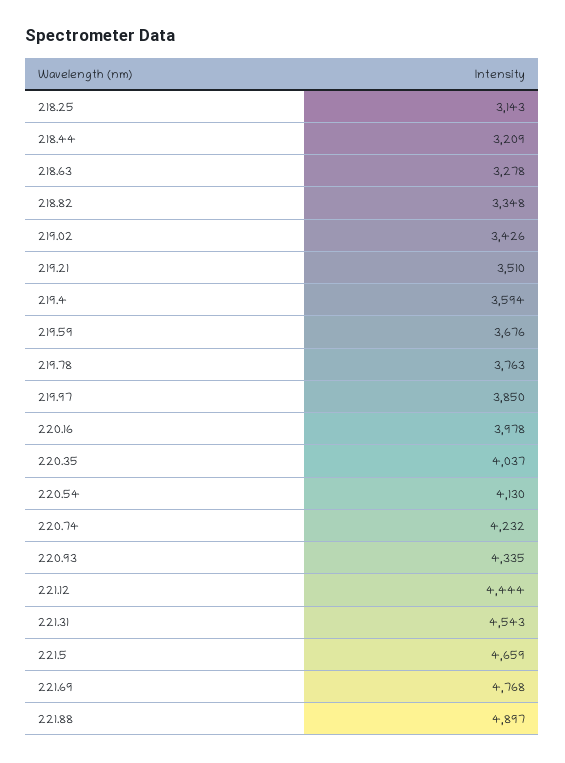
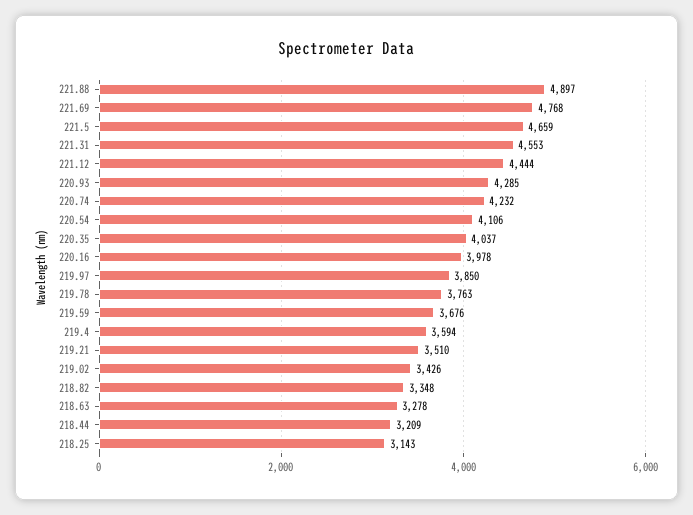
  {
    "218.25": 3143,
    "218.44": 3209,
    "218.63": 3278,
    "218.82": 3348,
    "219.02": 3426,
    "219.21": 3510,
    "219.4": 3594,
    "219.59": 3676,
    "219.78": 3763,
    "219.97": 3850,
    "220.16": 3978,
    "220.35": 4037,
-   "220.54": 4130,
+   "220.54": 4106,
    "220.74": 4232,
-   "220.93": 4335,
+   "220.93": 4285,
    "221.12": 4444,
-   "221.31": 4543,
+   "221.31": 4553,
    "221.5": 4659,
    "221.69": 4768,
    "221.88": 4897
  }

